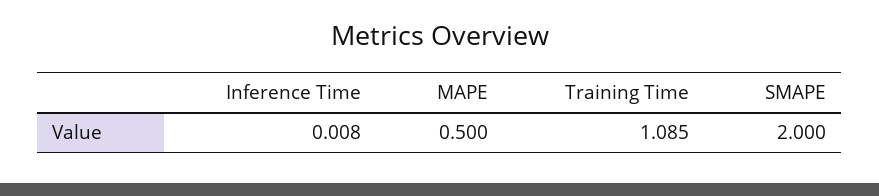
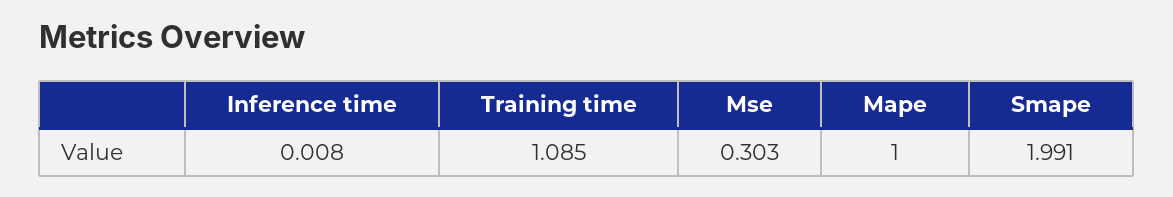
  {
    "Inference Time": 0.008,
-   "MAPE": 0.5,
+   "MAPE": 1,
    "Training Time": 1.085,
-   "SMAPE": 2
+   "SMAPE": 1.991,
+   "Mse": 0.303
  }

